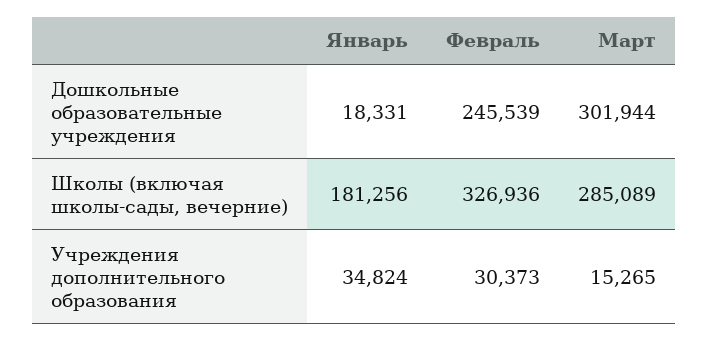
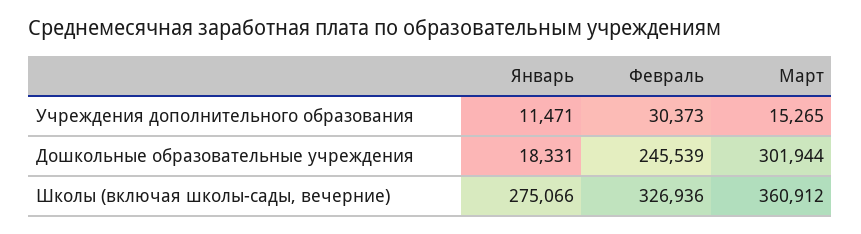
  {
    "Январь": {
      "Дошкольные образовательные учреждения": 18331,
-     "Школы (включая школы-сады, вечерние)": 181256,
+     "Школы (включая школы-сады, вечерние)": 275066,
-     "Учреждения дополнительного образования": 34824
+     "Учреждения дополнительного образования": 11471
    },
    "Февраль": {
      "Дошкольные образовательные учреждения": 245539,
      "Школы (включая школы-сады, вечерние)": 326936,
      "Учреждения дополнительного образования": 30373
    },
    "Март": {
      "Дошкольные образовательные учреждения": 301944,
-     "Школы (включая школы-сады, вечерние)": 285089,
+     "Школы (включая школы-сады, вечерние)": 360912,
      "Учреждения дополнительного образования": 15265
    }
  }

